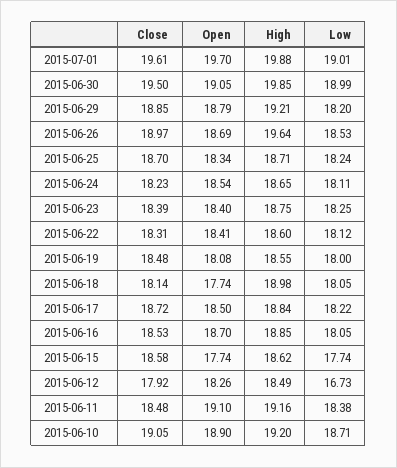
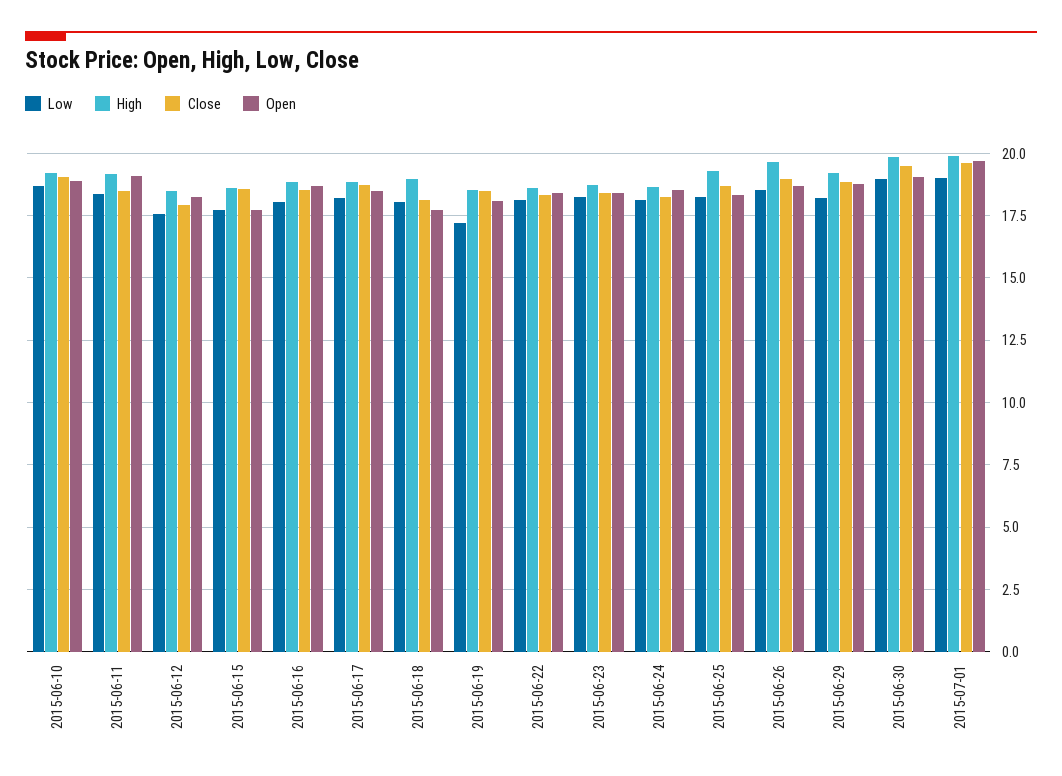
  {
    "Close": {
      "2015-07-01": 19.61,
      "2015-06-30": 19.5,
      "2015-06-29": 18.85,
      "2015-06-26": 18.97,
      "2015-06-25": 18.7,
      "2015-06-24": 18.23,
      "2015-06-23": 18.39,
      "2015-06-22": 18.31,
      "2015-06-19": 18.48,
      "2015-06-18": 18.14,
      "2015-06-17": 18.72,
      "2015-06-16": 18.53,
      "2015-06-15": 18.58,
      "2015-06-12": 17.92,
      "2015-06-11": 18.48,
      "2015-06-10": 19.05
    },
    "Open": {
      "2015-07-01": 19.7,
      "2015-06-30": 19.05,
      "2015-06-29": 18.79,
      "2015-06-26": 18.69,
      "2015-06-25": 18.34,
      "2015-06-24": 18.54,
      "2015-06-23": 18.4,
      "2015-06-22": 18.41,
      "2015-06-19": 18.08,
      "2015-06-18": 17.74,
      "2015-06-17": 18.5,
      "2015-06-16": 18.7,
      "2015-06-15": 17.74,
      "2015-06-12": 18.26,
      "2015-06-11": 19.1,
      "2015-06-10": 18.9
    },
    "High": {
      "2015-07-01": 19.88,
      "2015-06-30": 19.85,
      "2015-06-29": 19.21,
      "2015-06-26": 19.64,
-     "2015-06-25": 18.71,
+     "2015-06-25": 19.25,
      "2015-06-24": 18.65,
      "2015-06-23": 18.75,
      "2015-06-22": 18.6,
      "2015-06-19": 18.55,
      "2015-06-18": 18.98,
      "2015-06-17": 18.84,
      "2015-06-16": 18.85,
      "2015-06-15": 18.62,
      "2015-06-12": 18.49,
      "2015-06-11": 19.16,
      "2015-06-10": 19.2
    },
    "Low": {
      "2015-07-01": 19.01,
      "2015-06-30": 18.99,
      "2015-06-29": 18.2,
      "2015-06-26": 18.53,
      "2015-06-25": 18.24,
      "2015-06-24": 18.11,
      "2015-06-23": 18.25,
      "2015-06-22": 18.12,
-     "2015-06-19": 18,
+     "2015-06-19": 17.25,
      "2015-06-18": 18.05,
      "2015-06-17": 18.22,
      "2015-06-16": 18.05,
      "2015-06-15": 17.74,
-     "2015-06-12": 16.73,
+     "2015-06-12": 17.5,
      "2015-06-11": 18.38,
      "2015-06-10": 18.71
    }
  }

